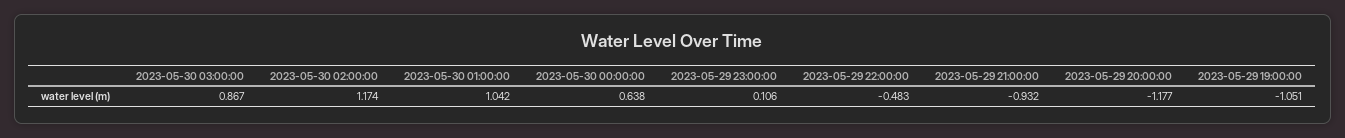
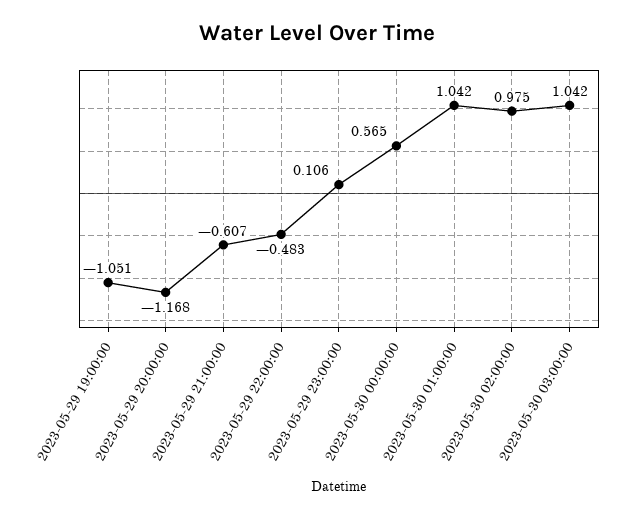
  {
-   "2023-05-30 03:00:00": 0.867,
+   "2023-05-30 03:00:00": 1.042,
-   "2023-05-30 02:00:00": 1.174,
+   "2023-05-30 02:00:00": 0.975,
    "2023-05-30 01:00:00": 1.042,
-   "2023-05-30 00:00:00": 0.638,
+   "2023-05-30 00:00:00": 0.565,
    "2023-05-29 23:00:00": 0.106,
    "2023-05-29 22:00:00": -0.483,
-   "2023-05-29 21:00:00": -0.932,
+   "2023-05-29 21:00:00": -0.607,
-   "2023-05-29 20:00:00": -1.177,
+   "2023-05-29 20:00:00": -1.168,
    "2023-05-29 19:00:00": -1.051
  }

